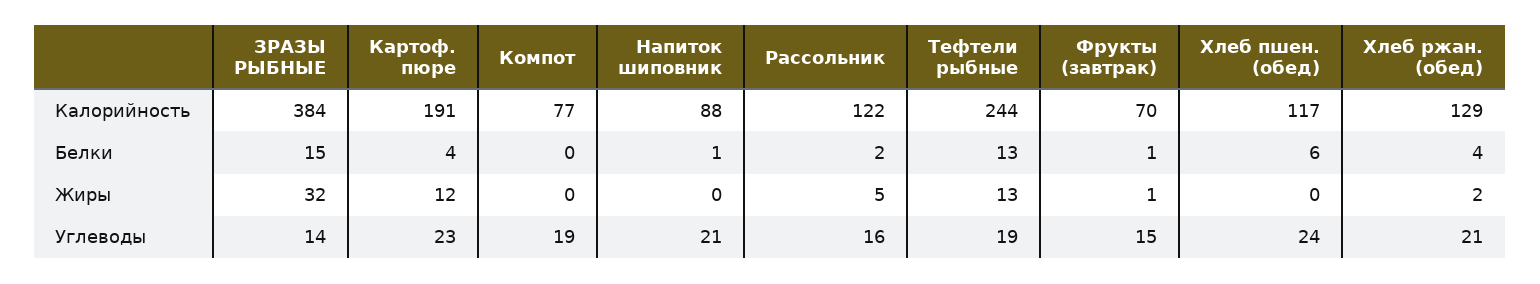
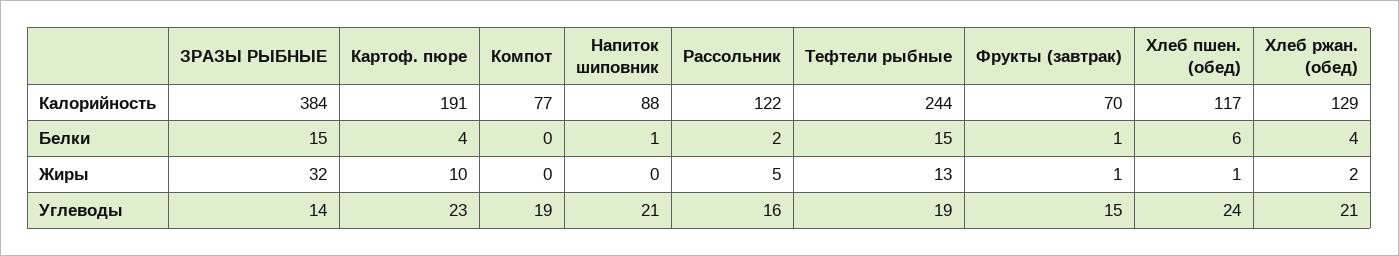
  {
    "ЗРАЗЫ РЫБНЫЕ": {
      "Калорийность": 384,
      "Белки": 15,
      "Жиры": 32,
      "Углеводы": 14
    },
    "Картоф. пюре": {
      "Калорийность": 191,
      "Белки": 4,
-     "Жиры": 12,
+     "Жиры": 10,
      "Углеводы": 23
    },
    "Компот": {
      "Калорийность": 77,
      "Белки": 0,
      "Жиры": 0,
      "Углеводы": 19
    },
    "Напиток шиповник": {
      "Калорийность": 88,
      "Белки": 1,
      "Жиры": 0,
      "Углеводы": 21
    },
    "Рассольник": {
      "Калорийность": 122,
      "Белки": 2,
      "Жиры": 5,
      "Углеводы": 16
    },
    "Тефтели рыбные": {
      "Калорийность": 244,
-     "Белки": 13,
+     "Белки": 15,
      "Жиры": 13,
      "Углеводы": 19
    },
    "Фрукты (завтрак)": {
      "Калорийность": 70,
      "Белки": 1,
      "Жиры": 1,
      "Углеводы": 15
    },
    "Хлеб пшен. (обед)": {
      "Калорийность": 117,
      "Белки": 6,
-     "Жиры": 0,
+     "Жиры": 1,
      "Углеводы": 24
    },
    "Хлеб ржан. (обед)": {
      "Калорийность": 129,
      "Белки": 4,
      "Жиры": 2,
      "Углеводы": 21
    }
  }

